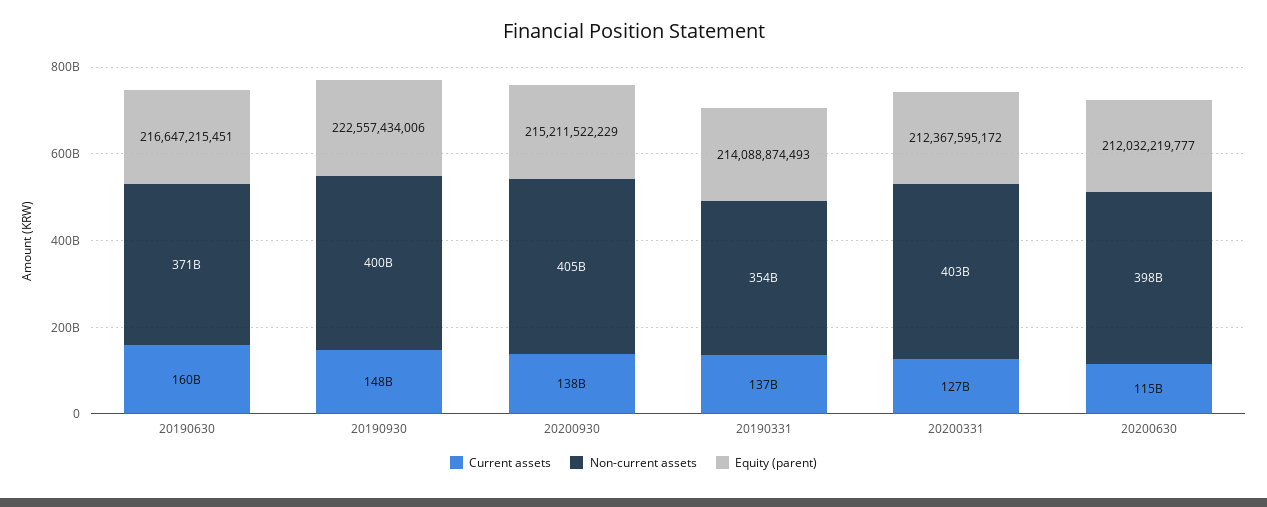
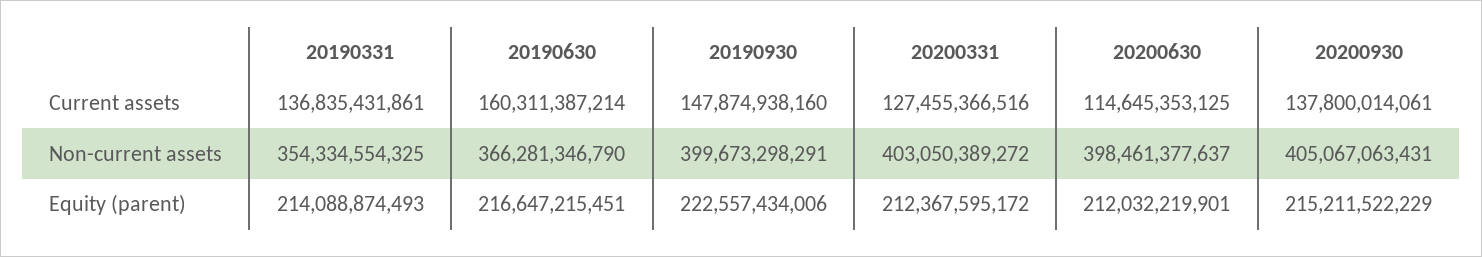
  {
    "Current assets": {
      "20190630": 160311387214,
      "20190930": 147874938160,
      "20200930": 137800014061,
      "20190331": 136835431861,
      "20200331": 127455366516,
      "20200630": 114645353125
    },
    "Non-current assets": {
-     "20190630": 371000000000,
+     "20190630": 366281346790,
      "20190930": 399673298291,
      "20200930": 405067063431,
      "20190331": 354334554325,
      "20200331": 403050389272,
      "20200630": 398461377637
    },
    "Equity (parent)": {
      "20190630": 216647215451,
      "20190930": 222557434006,
      "20200930": 215211522229,
      "20190331": 214088874493,
      "20200331": 212367595172,
-     "20200630": 212032219777
+     "20200630": 212032219901
    }
  }

